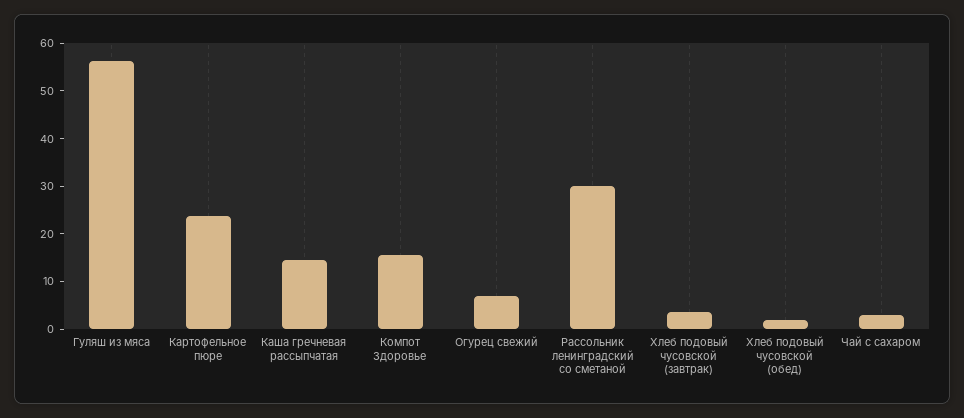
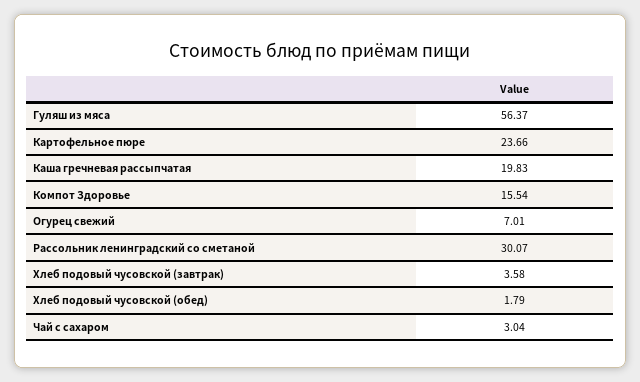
  {
    "Гуляш из мяса": 56.37,
    "Картофельное пюре": 23.66,
-   "Каша гречневая рассыпчатая": 14,
+   "Каша гречневая рассыпчатая": 19.83,
    "Компот Здоровье": 15.54,
    "Огурец свежий": 7.01,
    "Рассольник ленинградский со сметаной": 30.07,
    "Хлеб подовый чусовской (завтрак)": 3.58,
    "Хлеб подовый чусовской (обед)": 1.79,
    "Чай с сахаром": 3.04
  }

